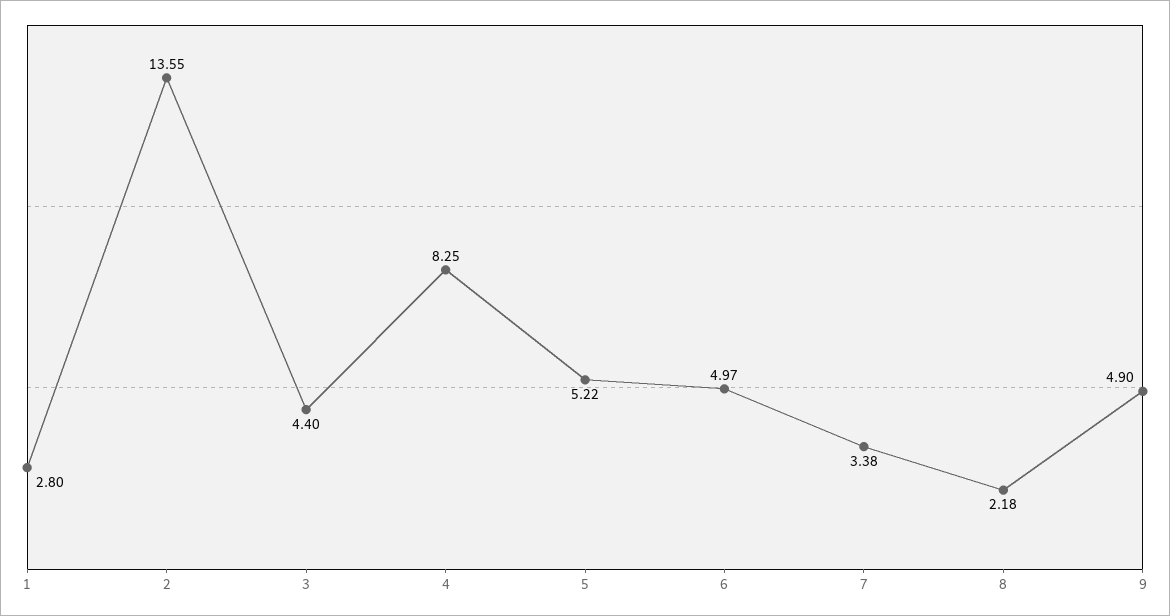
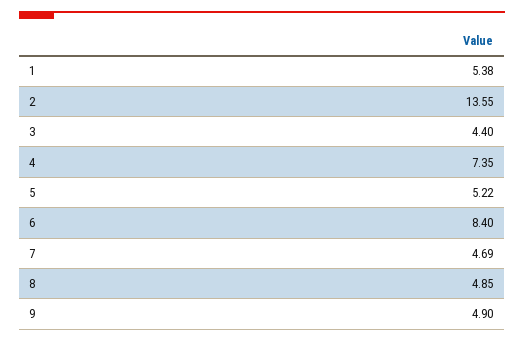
  {
-   "1": 2.8,
+   "1": 5.38,
    "2": 13.55,
    "3": 4.4,
-   "4": 8.25,
+   "4": 7.35,
    "5": 5.22,
-   "6": 4.97,
+   "6": 8.4,
-   "7": 3.38,
+   "7": 4.69,
-   "8": 2.18,
+   "8": 4.85,
    "9": 4.9
  }

